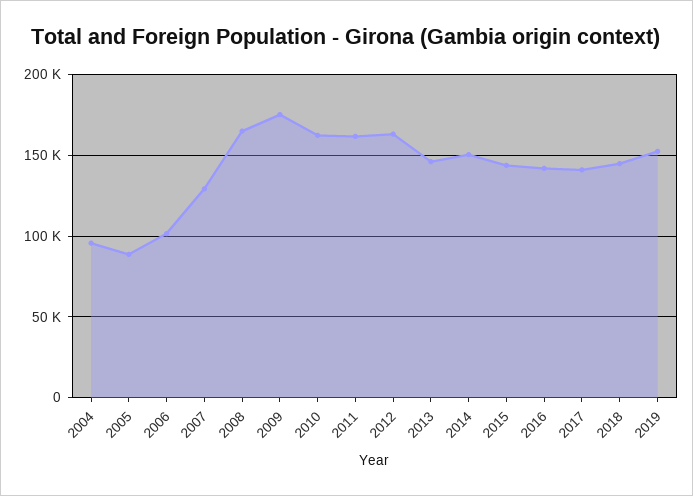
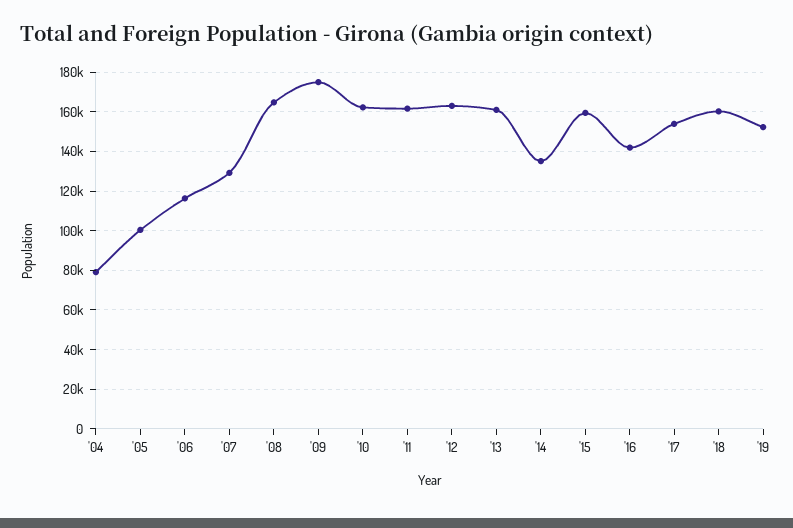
  {
-   "2004": 95000,
+   "2004": 80000,
-   "2005": 90000,
+   "2005": 100000,
-   "2006": 100000,
+   "2006": 115000,
    "2007": 130000,
    "2008": 165000,
    "2009": 175000,
    "2010": 160000,
    "2011": 160000,
    "2012": 165000,
-   "2013": 145000,
+   "2013": 160000,
-   "2014": 150000,
+   "2014": 135000,
-   "2015": 145000,
+   "2015": 160000,
    "2016": 140000,
-   "2017": 140000,
+   "2017": 155000,
-   "2018": 145000,
+   "2018": 160000,
    "2019": 150000
  }

